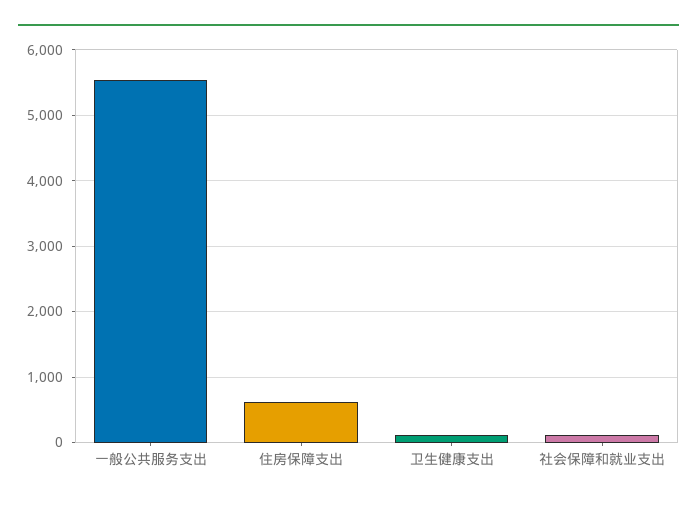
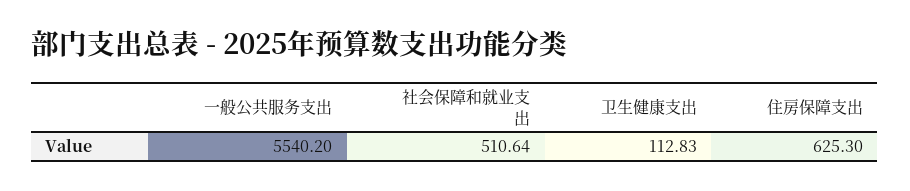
  {
    "一般公共服务支出": 5540.2,
    "住房保障支出": 625.3,
    "卫生健康支出": 112.83,
-   "社会保障和就业支出": 100
+   "社会保障和就业支出": 510.64
  }

